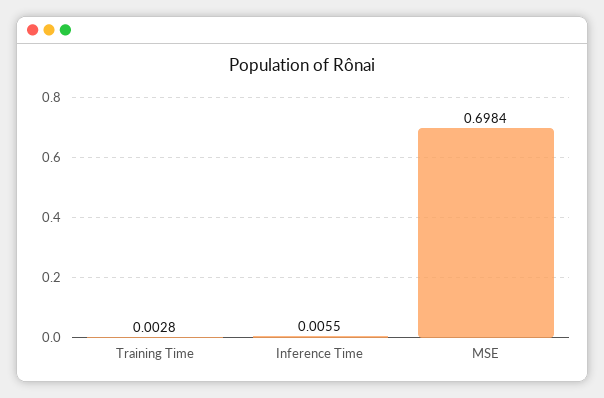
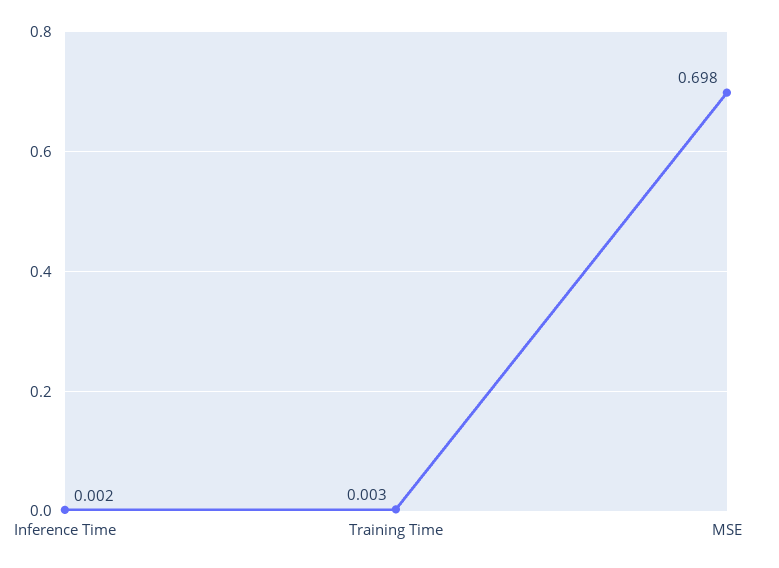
  {
    "Training Time": 0.0028,
-   "Inference Time": 0.0055,
+   "Inference Time": 0.002,
    "MSE": 0.6984
  }

